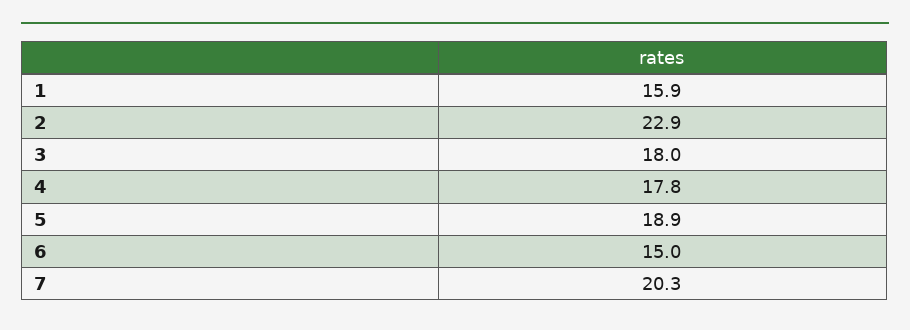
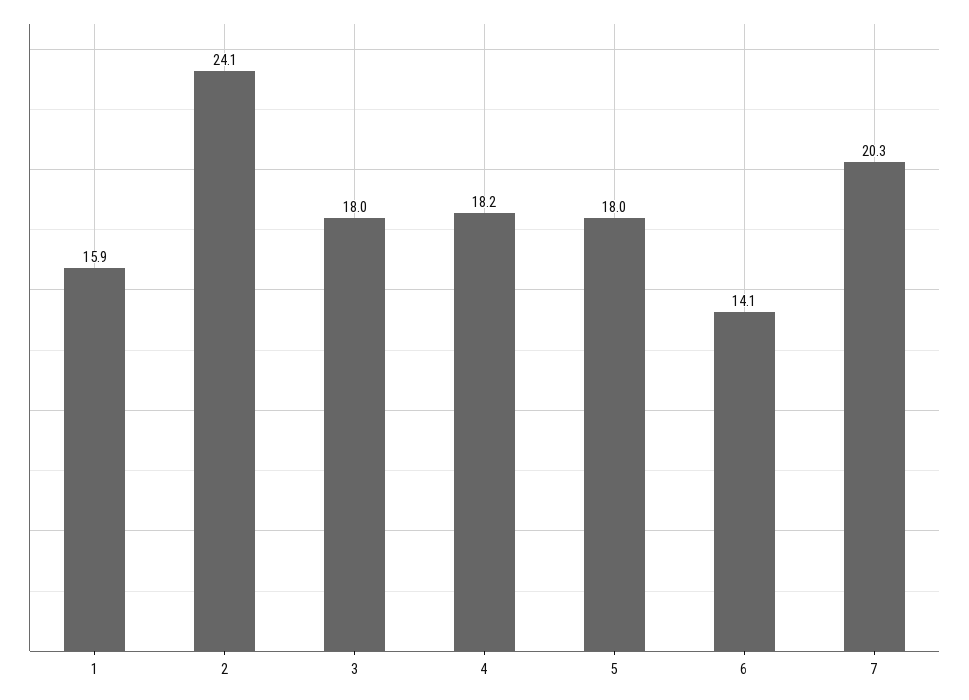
  {
    "1": 15.9,
-   "2": 22.9,
+   "2": 24.1,
    "3": 18,
-   "4": 17.8,
+   "4": 18.2,
-   "5": 18.9,
+   "5": 18,
-   "6": 15,
+   "6": 14.1,
    "7": 20.3
  }

